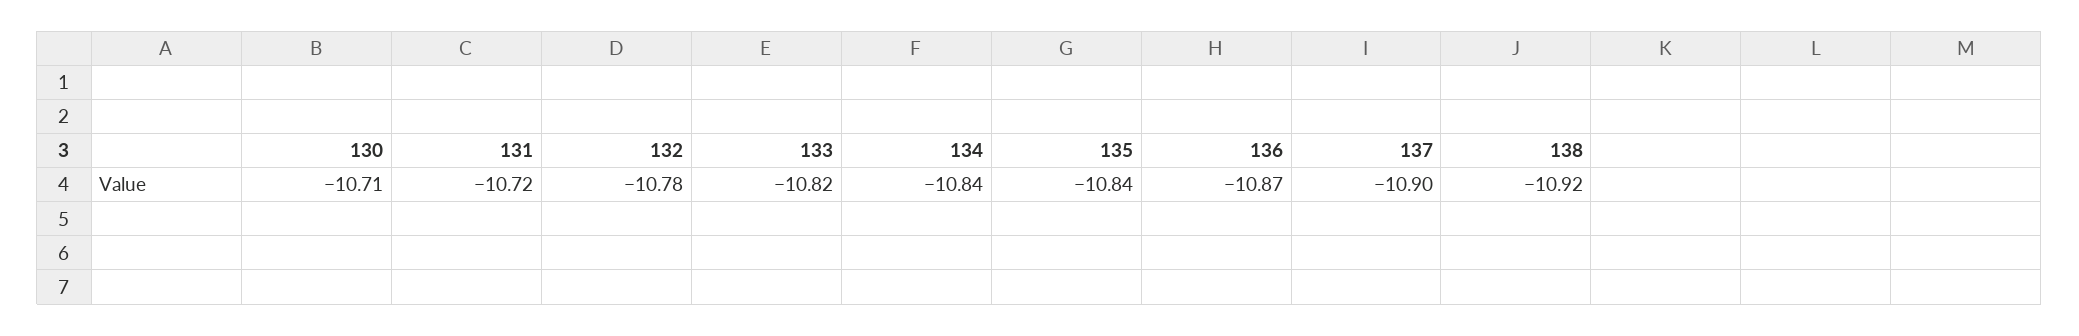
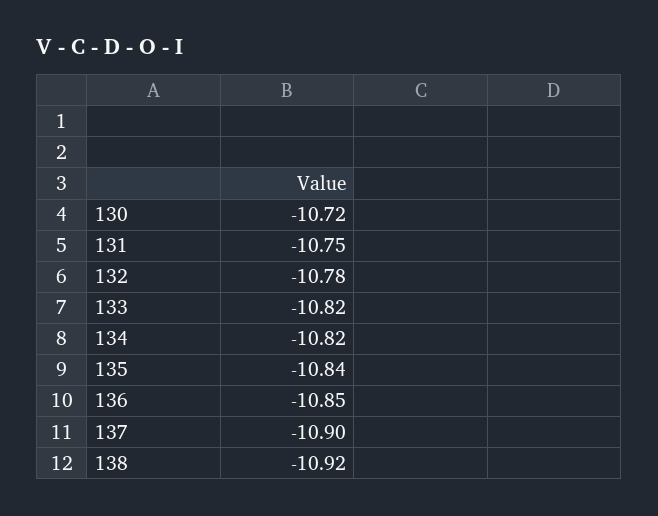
  {
-   "130": -10.71,
+   "130": -10.72,
-   "131": -10.72,
+   "131": -10.75,
    "132": -10.78,
    "133": -10.82,
-   "134": -10.84,
+   "134": -10.82,
    "135": -10.84,
-   "136": -10.87,
+   "136": -10.85,
    "137": -10.9,
    "138": -10.92
  }

